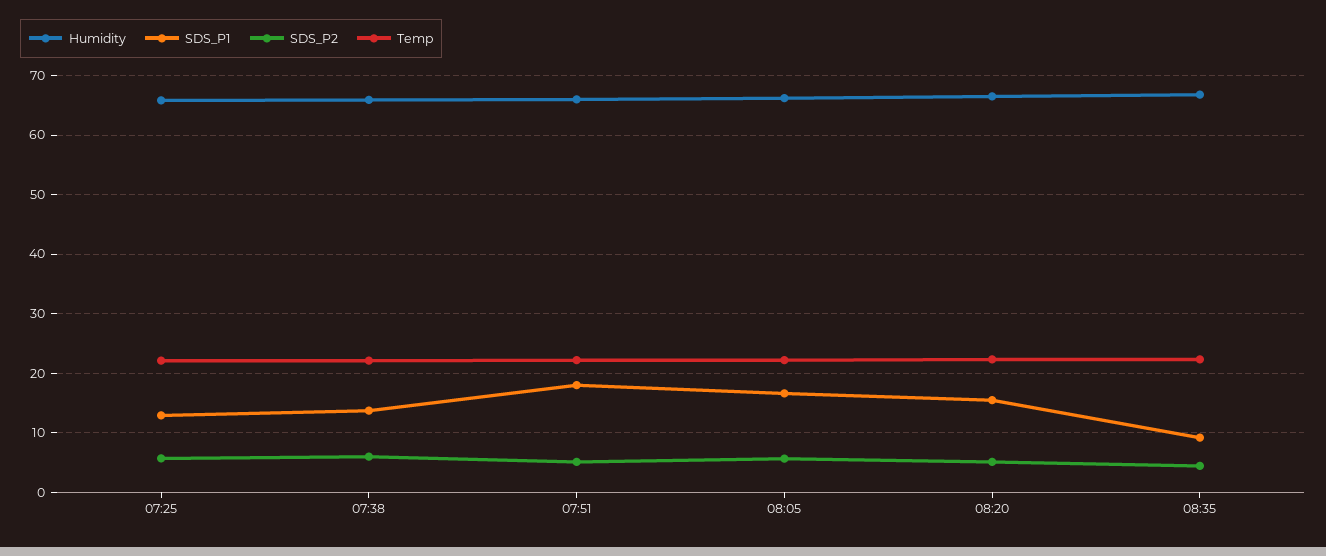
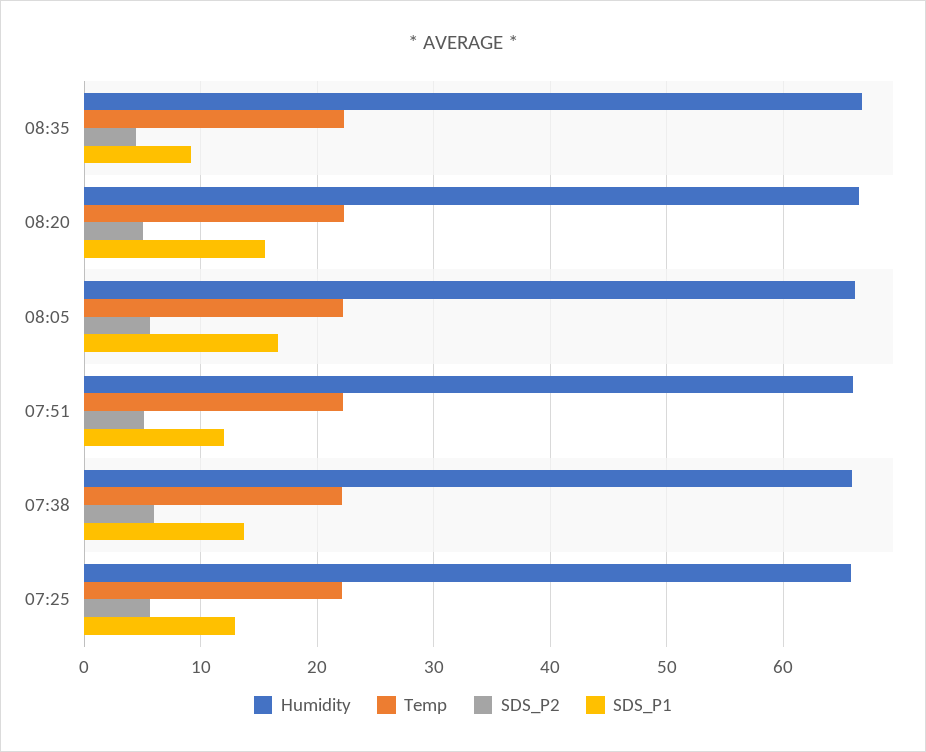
  {
    "Humidity": {
      "07:25": 66,
      "07:38": 66,
      "07:51": 66,
      "08:05": 66,
      "08:20": 67,
      "08:35": 67
    },
    "SDS_P1": {
      "07:25": 13,
      "07:38": 14,
-     "07:51": 18,
+     "07:51": 12,
      "08:05": 17,
      "08:20": 15,
      "08:35": 9
    },
    "SDS_P2": {
      "07:25": 6,
      "07:38": 6,
      "07:51": 5,
      "08:05": 6,
      "08:20": 5,
      "08:35": 4
    },
    "Temp": {
      "07:25": 22,
      "07:38": 22,
      "07:51": 22,
      "08:05": 22,
      "08:20": 22,
      "08:35": 22
    }
  }

